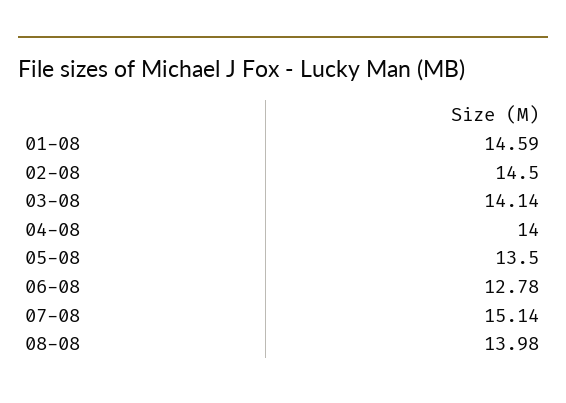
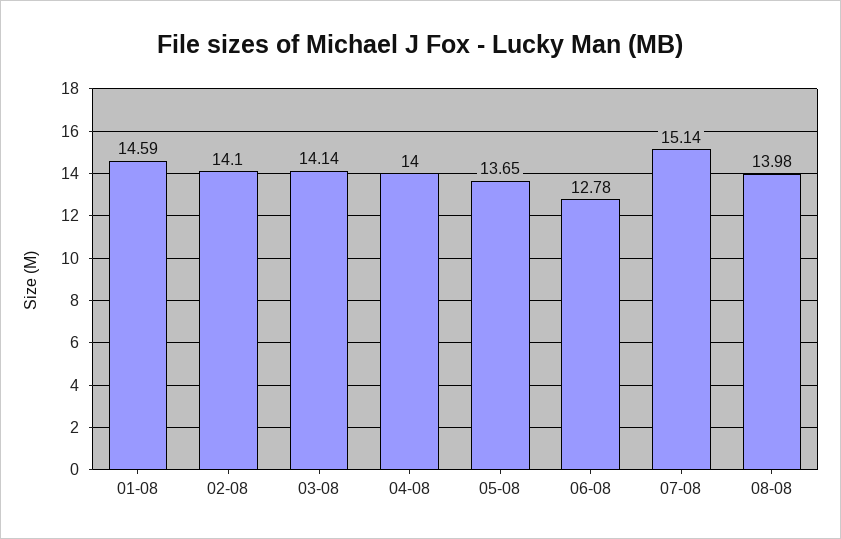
  {
    "01-08": 14.59,
-   "02-08": 14.5,
+   "02-08": 14.1,
    "03-08": 14.14,
    "04-08": 14,
-   "05-08": 13.5,
+   "05-08": 13.65,
    "06-08": 12.78,
    "07-08": 15.14,
    "08-08": 13.98
  }

